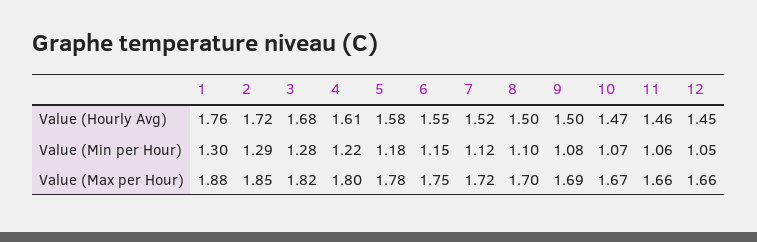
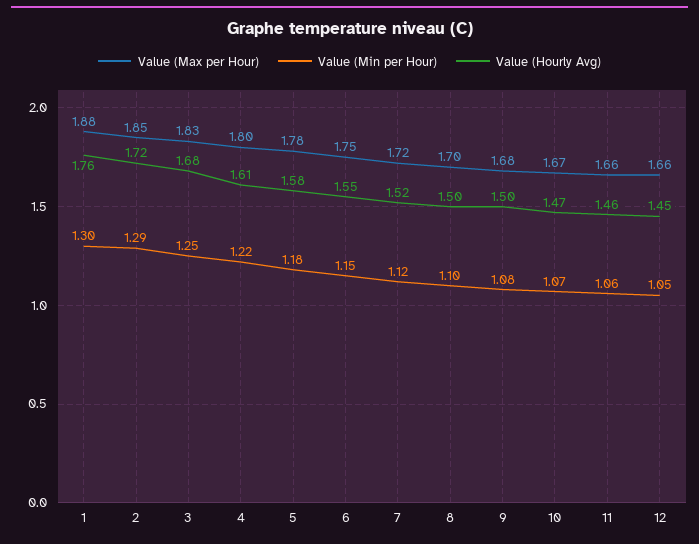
  {
    "Value (Hourly Avg)": {
      "1": 1.76,
      "2": 1.72,
      "3": 1.68,
      "4": 1.61,
      "5": 1.58,
      "6": 1.55,
      "7": 1.52,
      "8": 1.5,
      "9": 1.5,
      "10": 1.47,
      "11": 1.46,
      "12": 1.45
    },
    "Value (Min per Hour)": {
      "1": 1.3,
      "2": 1.29,
-     "3": 1.28,
+     "3": 1.25,
      "4": 1.22,
      "5": 1.18,
      "6": 1.15,
      "7": 1.12,
      "8": 1.1,
      "9": 1.08,
      "10": 1.07,
      "11": 1.06,
      "12": 1.05
    },
    "Value (Max per Hour)": {
      "1": 1.88,
      "2": 1.85,
-     "3": 1.82,
+     "3": 1.83,
      "4": 1.8,
      "5": 1.78,
      "6": 1.75,
      "7": 1.72,
      "8": 1.7,
-     "9": 1.69,
+     "9": 1.68,
      "10": 1.67,
      "11": 1.66,
      "12": 1.66
    }
  }

